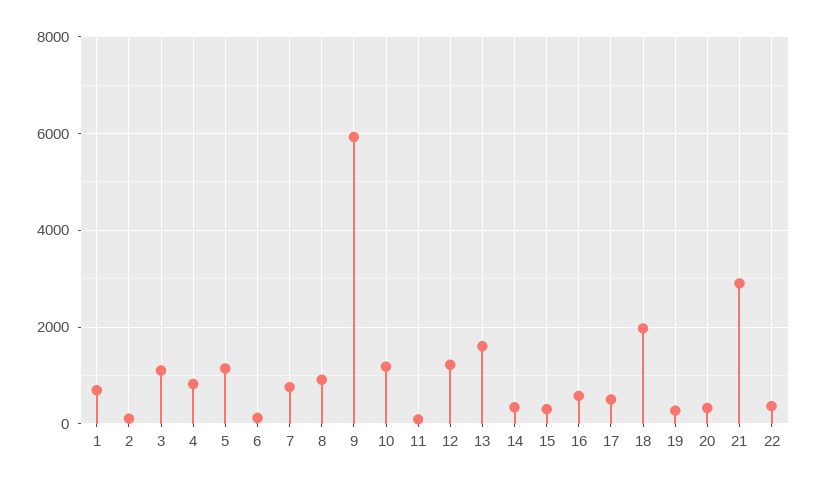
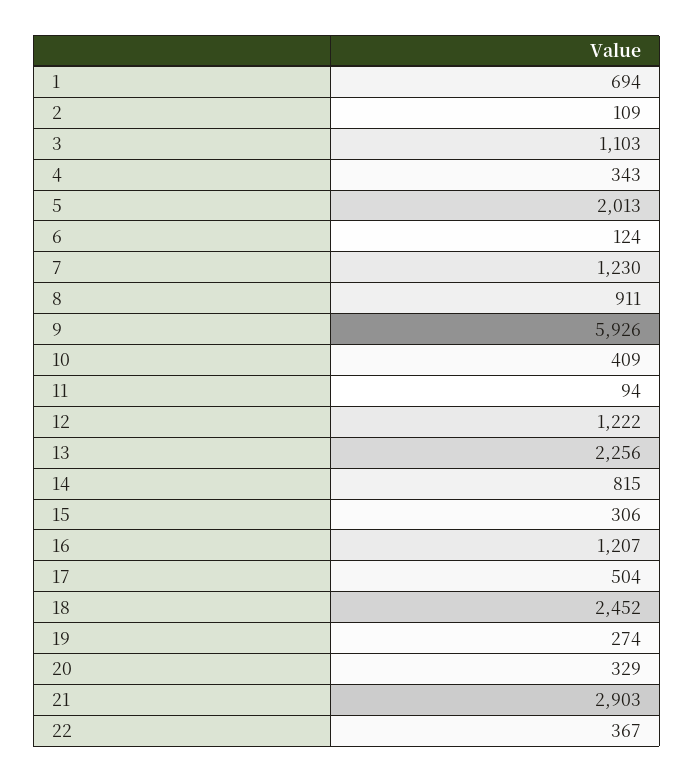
  {
    "1": 694,
    "2": 109,
    "3": 1103,
-   "4": 800,
+   "4": 343,
-   "5": 1200,
+   "5": 2013,
    "6": 124,
-   "7": 800,
+   "7": 1230,
    "8": 911,
    "9": 5926,
-   "10": 1200,
+   "10": 409,
    "11": 94,
    "12": 1222,
-   "13": 1600,
+   "13": 2256,
-   "14": 400,
+   "14": 815,
    "15": 306,
-   "16": 600,
+   "16": 1207,
    "17": 504,
-   "18": 2000,
+   "18": 2452,
    "19": 274,
    "20": 329,
    "21": 2903,
    "22": 367
  }

